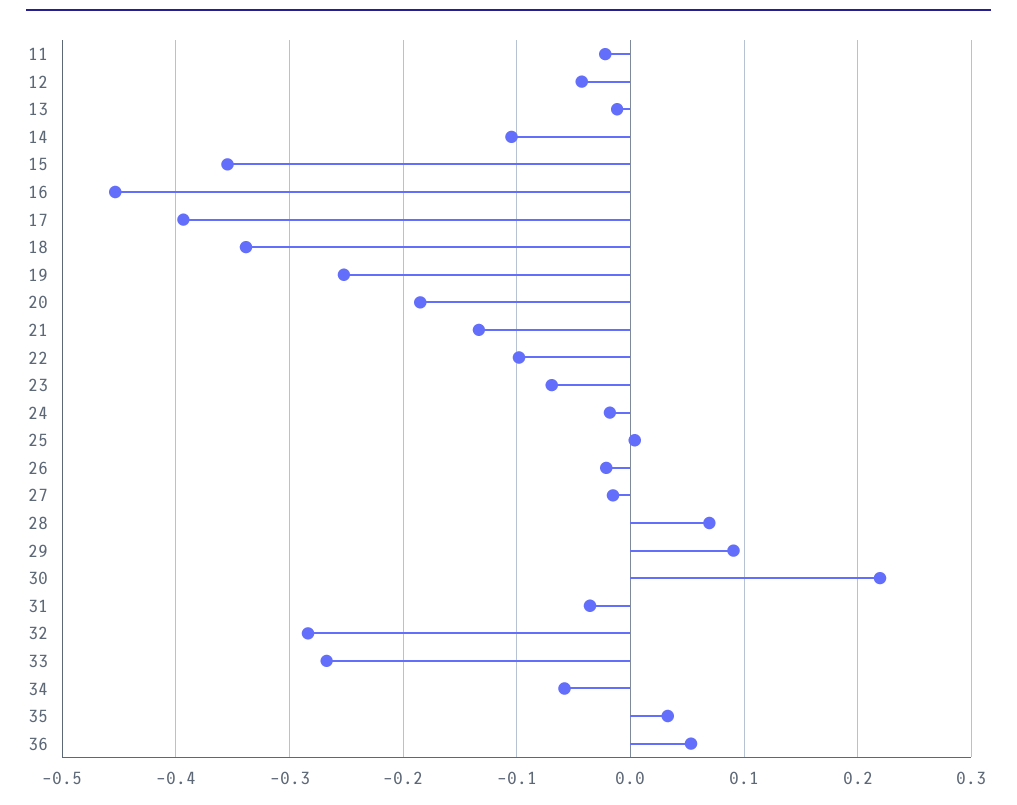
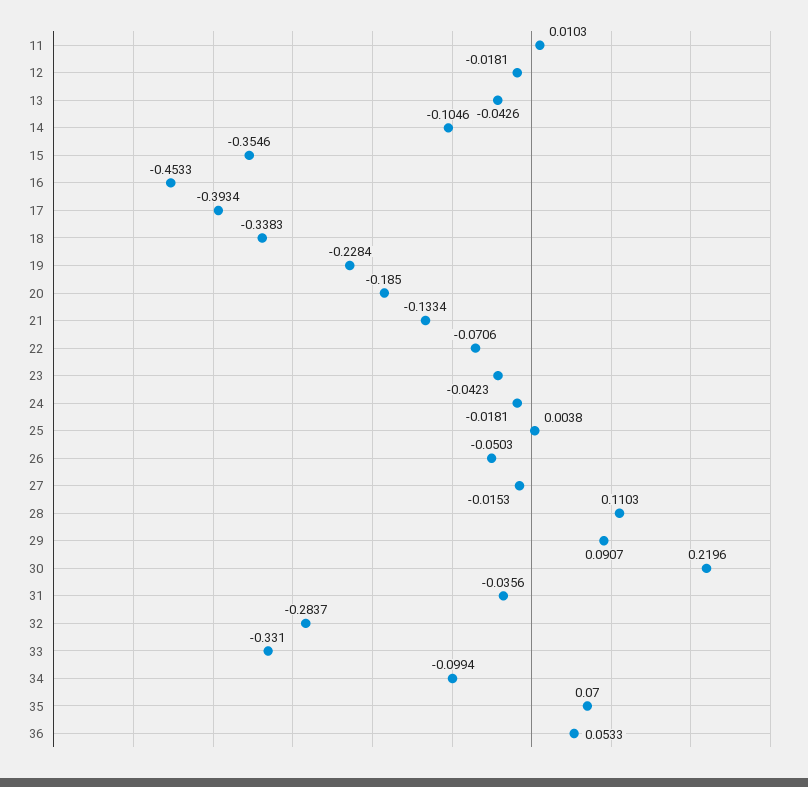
  {
-   "11": -0.02,
+   "11": 0.0103,
-   "12": -0.04,
+   "12": -0.0181,
-   "13": -0.01,
+   "13": -0.0426,
    "14": -0.1046,
    "15": -0.3546,
    "16": -0.4533,
    "17": -0.3934,
    "18": -0.3383,
-   "19": -0.25,
+   "19": -0.2284,
    "20": -0.185,
    "21": -0.1334,
-   "22": -0.1,
+   "22": -0.0706,
-   "23": -0.07,
+   "23": -0.0423,
    "24": -0.0181,
    "25": 0.0038,
-   "26": -0.02,
+   "26": -0.0503,
    "27": -0.0153,
-   "28": 0.07,
+   "28": 0.1103,
    "29": 0.0907,
    "30": 0.2196,
    "31": -0.0356,
    "32": -0.2837,
-   "33": -0.27,
+   "33": -0.331,
-   "34": -0.06,
+   "34": -0.0994,
-   "35": 0.03,
+   "35": 0.07,
    "36": 0.0533
  }

